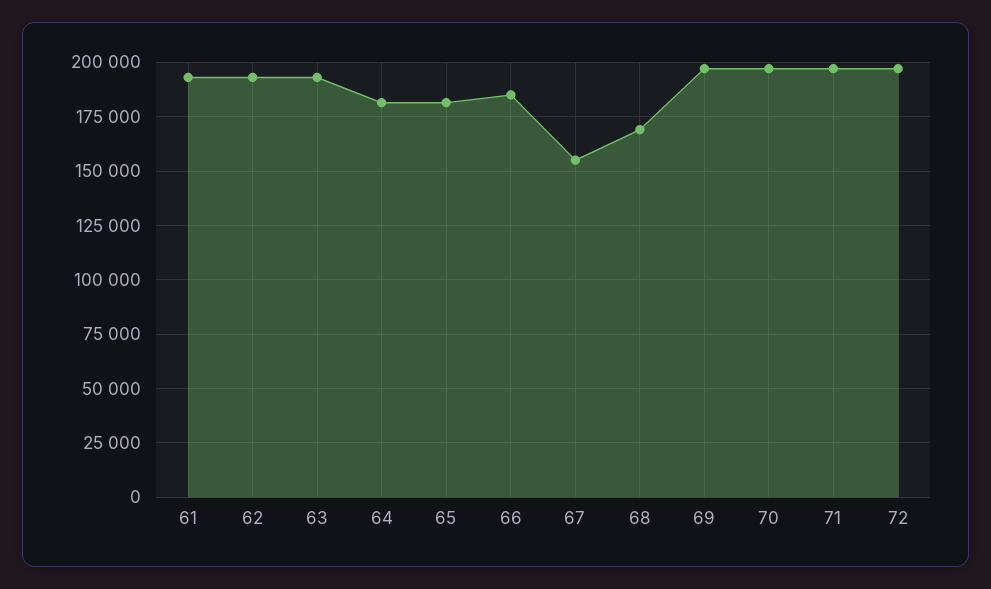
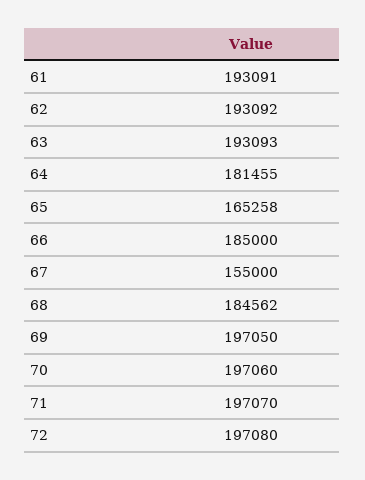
  {
    "61": 193091,
    "62": 193092,
    "63": 193093,
    "64": 181455,
-   "65": 180000,
+   "65": 165258,
    "66": 185000,
    "67": 155000,
-   "68": 170000,
+   "68": 184562,
    "69": 197050,
    "70": 197060,
    "71": 197070,
    "72": 197080
  }

